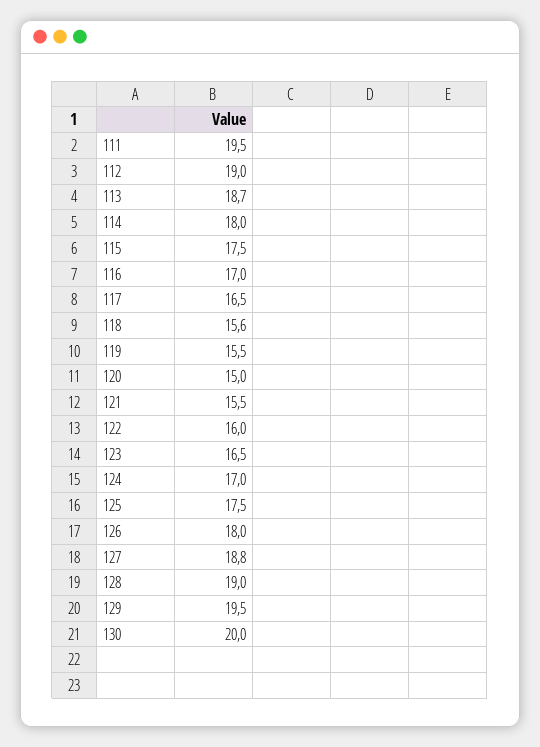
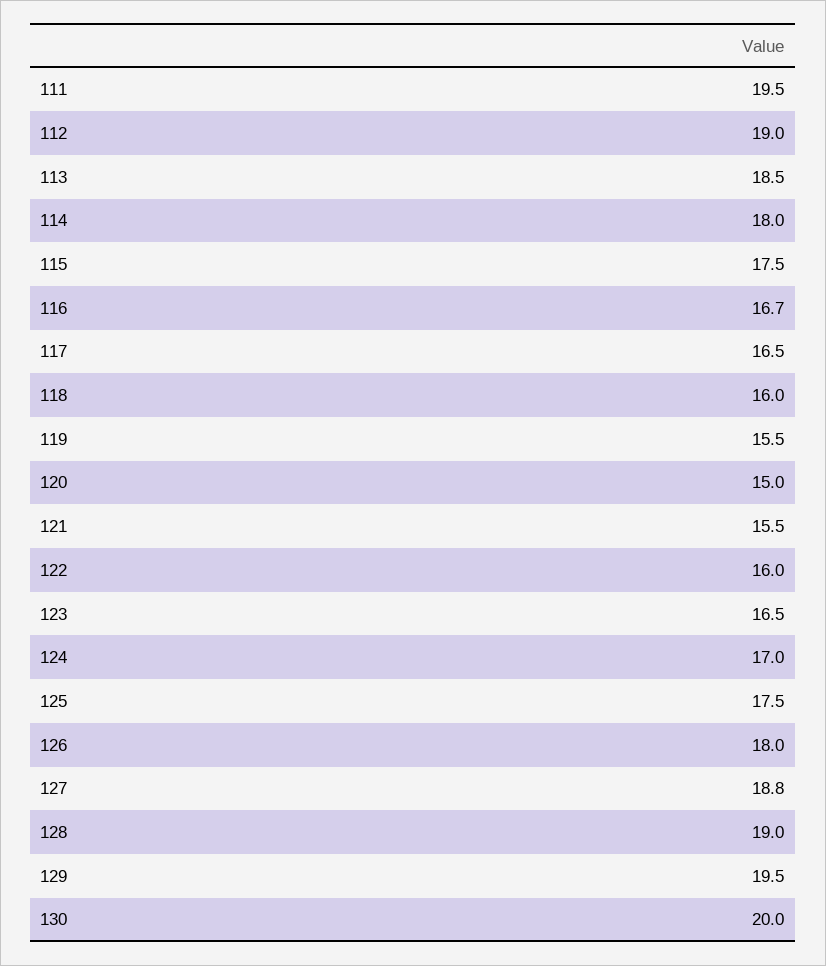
  {
    "111": 19.5,
    "112": 19,
-   "113": 18.7,
+   "113": 18.5,
    "114": 18,
    "115": 17.5,
-   "116": 17,
+   "116": 16.7,
    "117": 16.5,
-   "118": 15.6,
+   "118": 16,
    "119": 15.5,
    "120": 15,
    "121": 15.5,
    "122": 16,
    "123": 16.5,
    "124": 17,
    "125": 17.5,
    "126": 18,
    "127": 18.8,
    "128": 19,
    "129": 19.5,
    "130": 20
  }

